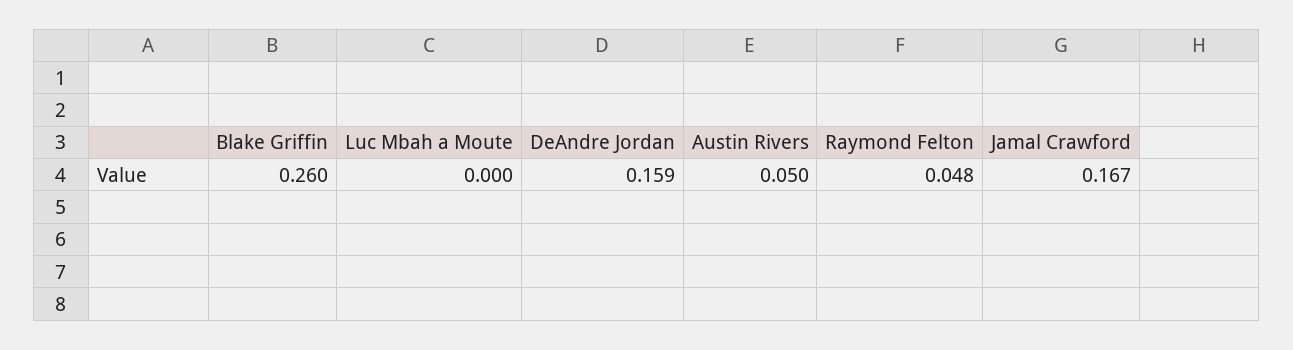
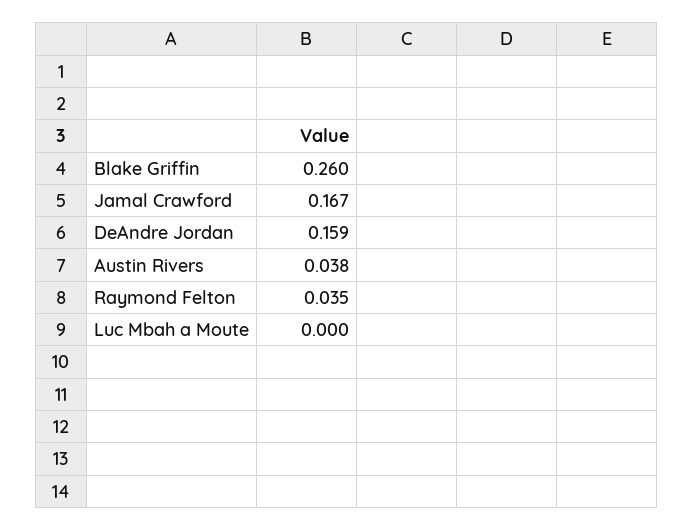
  {
    "Blake Griffin": 0.26,
    "Luc Mbah a Moute": 0,
    "DeAndre Jordan": 0.159,
-   "Austin Rivers": 0.05,
+   "Austin Rivers": 0.038,
-   "Raymond Felton": 0.048,
+   "Raymond Felton": 0.035,
    "Jamal Crawford": 0.167
  }

